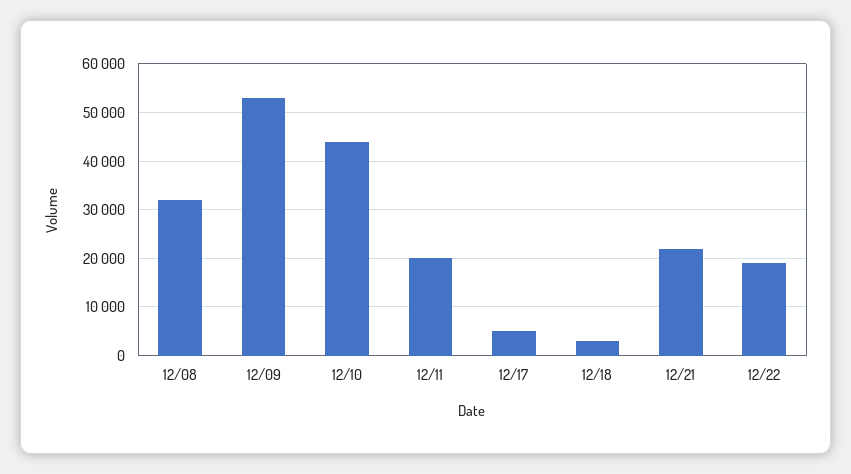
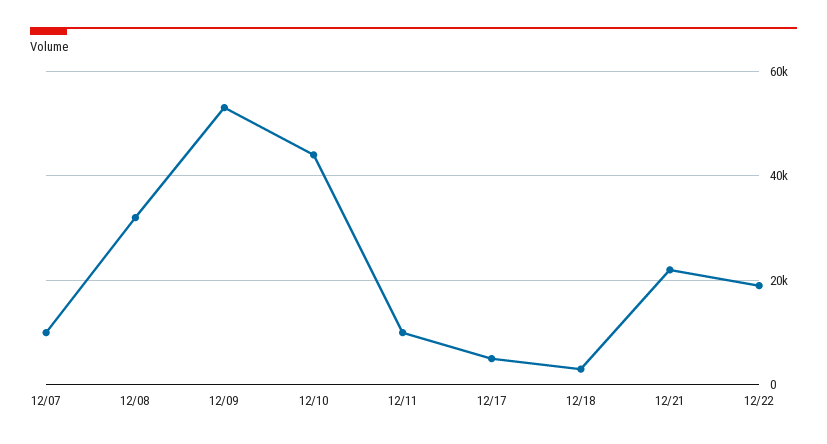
  {
    "12/08": 32000,
    "12/09": 54000,
    "12/10": 44000,
-   "12/11": 20000,
+   "12/11": 10000,
    "12/17": 6000,
    "12/18": 4000,
    "12/21": 22000,
-   "12/22": 20000
+   "12/22": 20000,
+   "12/07": 10000
  }

